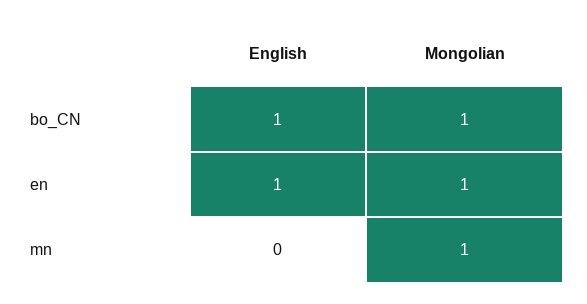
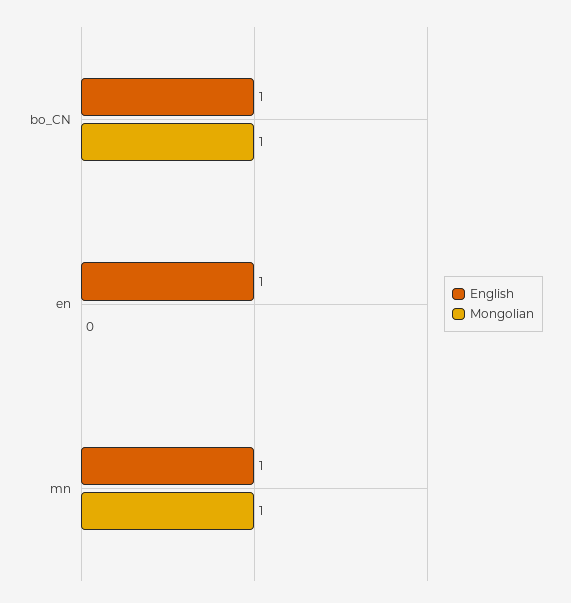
  {
    "English": {
      "bo_CN": 1,
      "en": 1,
-     "mn": 0
+     "mn": 1
    },
    "Mongolian": {
      "bo_CN": 1,
-     "en": 1,
+     "en": 0,
      "mn": 1
    }
  }

